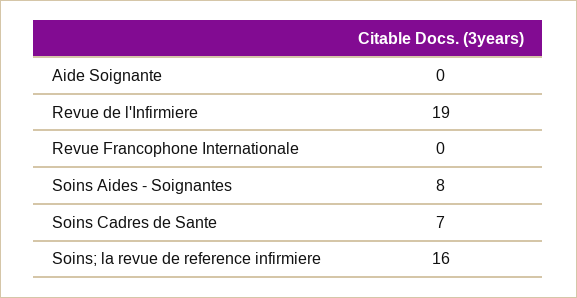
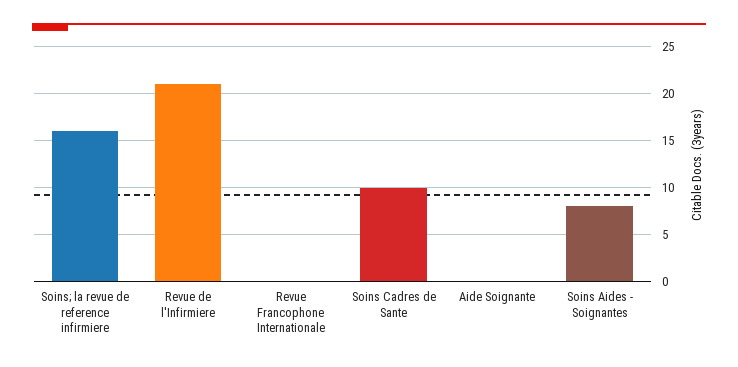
  {
    "Aide Soignante": 0,
-   "Revue de l'Infirmiere": 19,
+   "Revue de l'Infirmiere": 21,
    "Revue Francophone Internationale": 0,
    "Soins Aides - Soignantes": 8,
-   "Soins Cadres de Sante": 7,
+   "Soins Cadres de Sante": 10,
    "Soins; la revue de reference infirmiere": 16
  }

